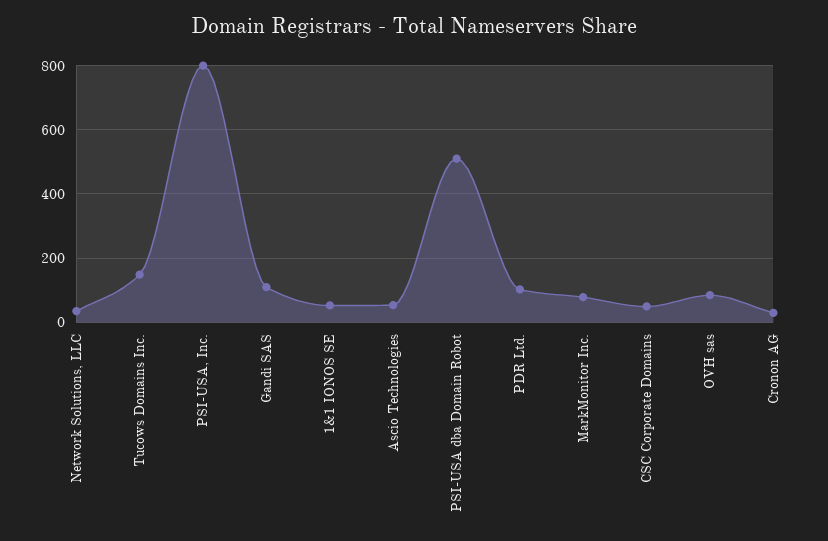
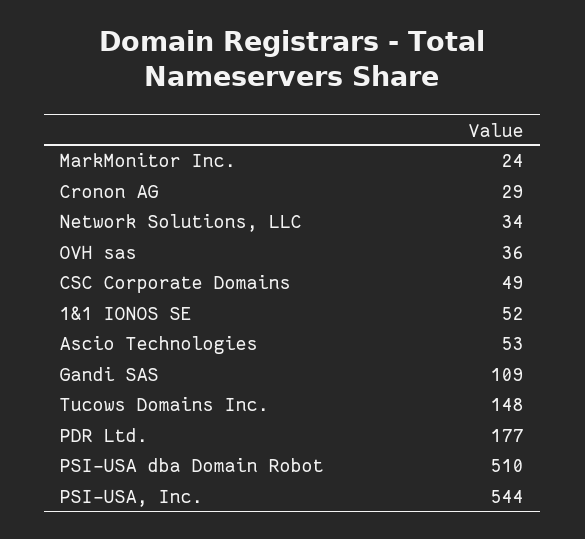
  {
    "Network Solutions, LLC": 34,
    "Tucows Domains Inc.": 148,
-   "PSI-USA, Inc.": 800,
+   "PSI-USA, Inc.": 544,
    "Gandi SAS": 109,
    "1&1 IONOS SE": 52,
    "Ascio Technologies": 53,
    "PSI-USA dba Domain Robot": 510,
-   "PDR Ltd.": 100,
+   "PDR Ltd.": 177,
-   "MarkMonitor Inc.": 80,
+   "MarkMonitor Inc.": 24,
    "CSC Corporate Domains": 49,
-   "OVH sas": 80,
+   "OVH sas": 36,
    "Cronon AG": 29
  }

